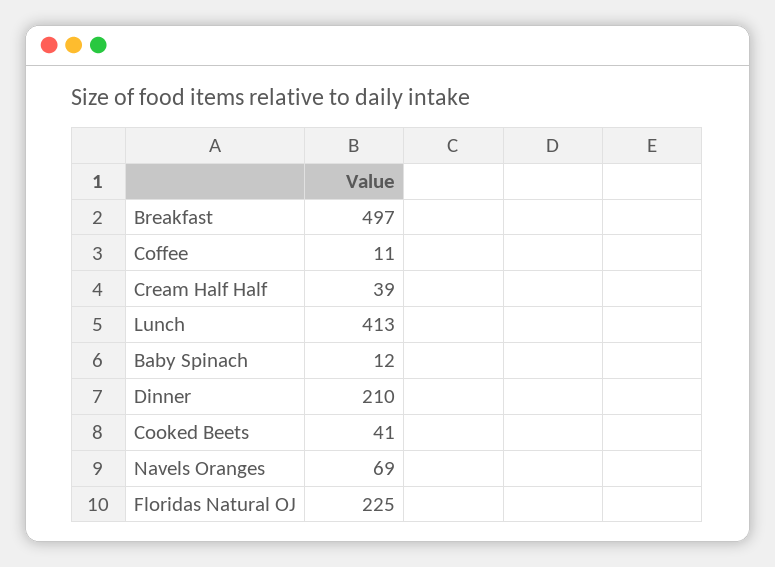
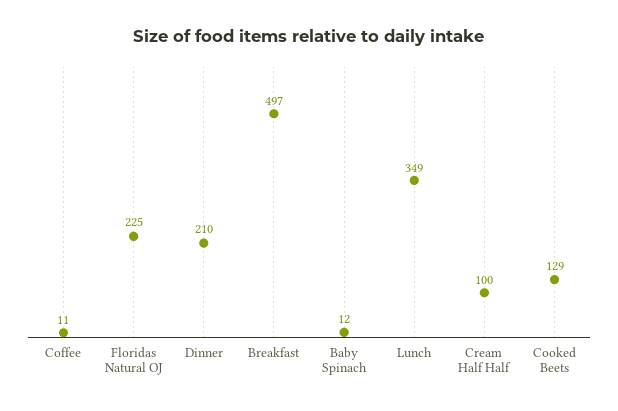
  {
    "Breakfast": 497,
    "Coffee": 11,
-   "Cream Half Half": 39,
+   "Cream Half Half": 100,
-   "Lunch": 413,
+   "Lunch": 349,
    "Baby Spinach": 12,
    "Dinner": 210,
-   "Cooked Beets": 41,
+   "Cooked Beets": 129,
-   "Navels Oranges": 69,
    "Floridas Natural OJ": 225
  }

